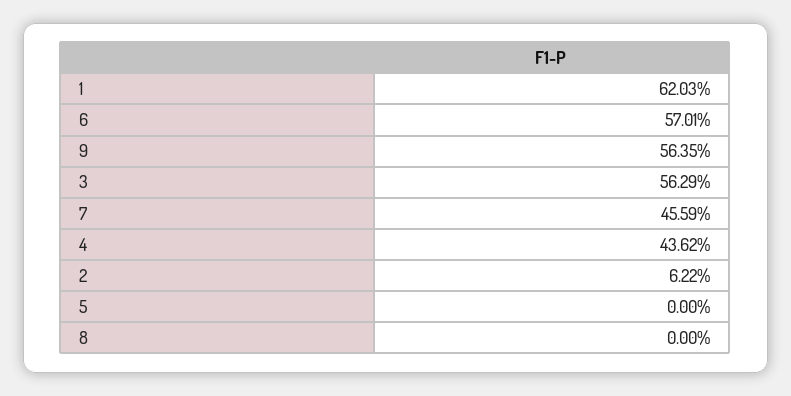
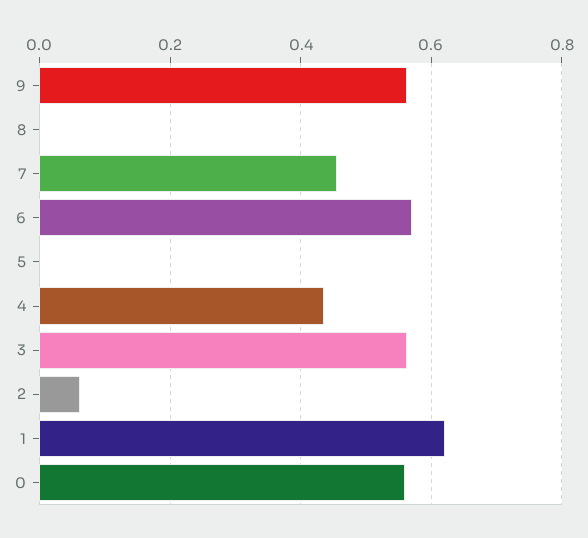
  {
    "1": 0.6203,
    "6": 0.5701,
    "9": 0.5635,
    "3": 0.5629,
    "7": 0.4559,
    "4": 0.4362,
    "2": 0.0622,
    "5": 0,
-   "8": 0
+   "8": 0,
+   "0": 0.56
  }

